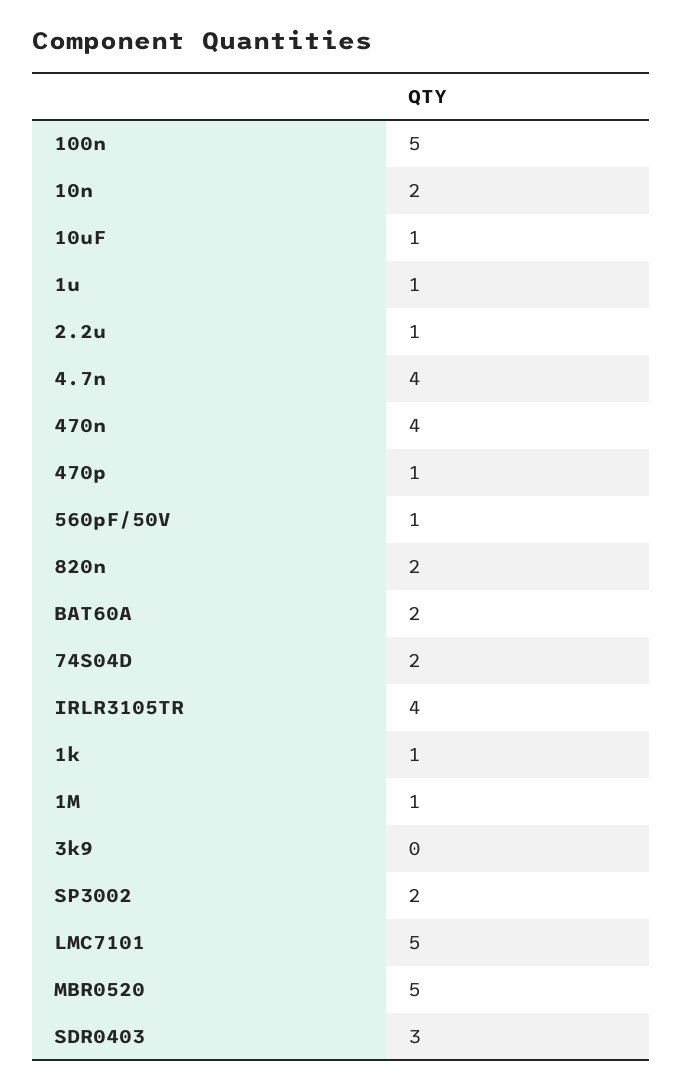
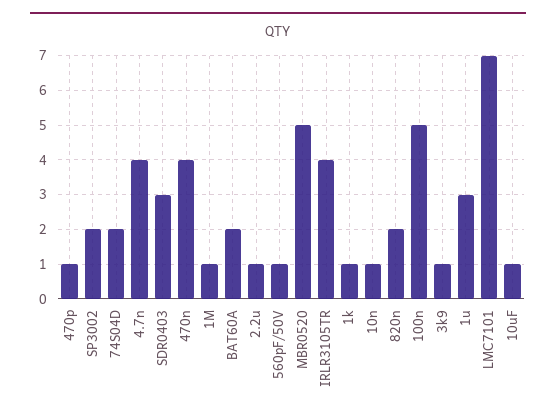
  {
    "100n": 5,
-   "10n": 2,
+   "10n": 1,
    "10uF": 1,
-   "1u": 1,
+   "1u": 3,
    "2.2u": 1,
    "4.7n": 4,
    "470n": 4,
    "470p": 1,
    "560pF/50V": 1,
    "820n": 2,
    "BAT60A": 2,
    "74S04D": 2,
    "IRLR3105TR": 4,
    "1k": 1,
    "1M": 1,
-   "3k9": 0,
+   "3k9": 1,
    "SP3002": 2,
-   "LMC7101": 5,
+   "LMC7101": 7,
    "MBR0520": 5,
    "SDR0403": 3
  }

